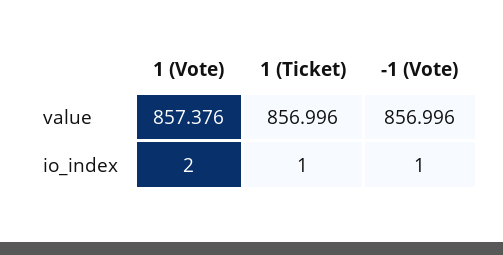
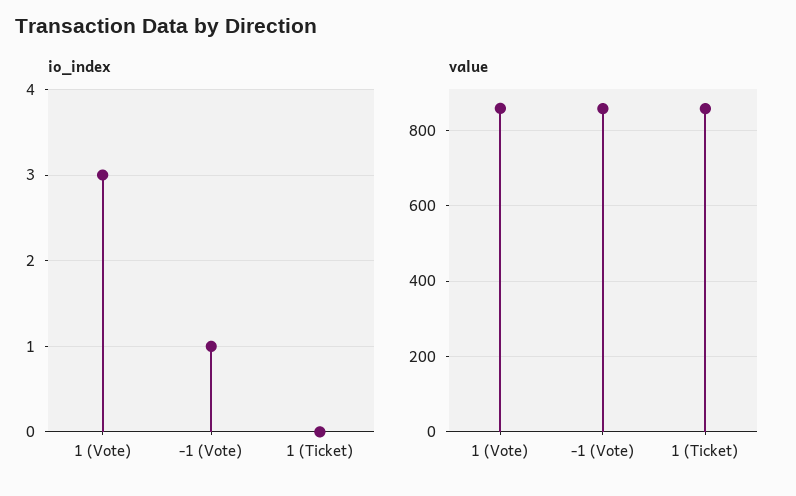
  {
    "value": {
      "1 (Vote)": 857.376,
      "1 (Ticket)": 856.996,
      "-1 (Vote)": 856.996
    },
    "io_index": {
-     "1 (Vote)": 2,
+     "1 (Vote)": 3,
-     "1 (Ticket)": 1,
+     "1 (Ticket)": 0,
      "-1 (Vote)": 1
    }
  }

